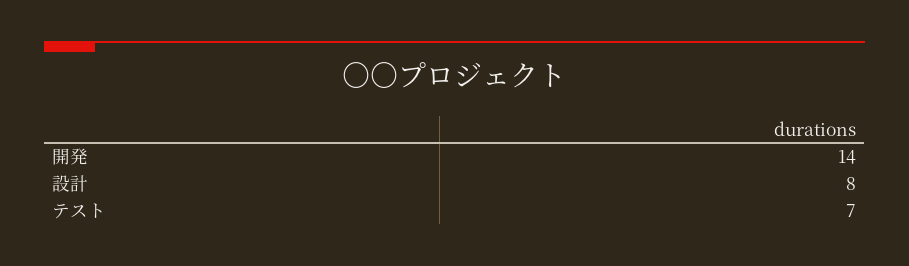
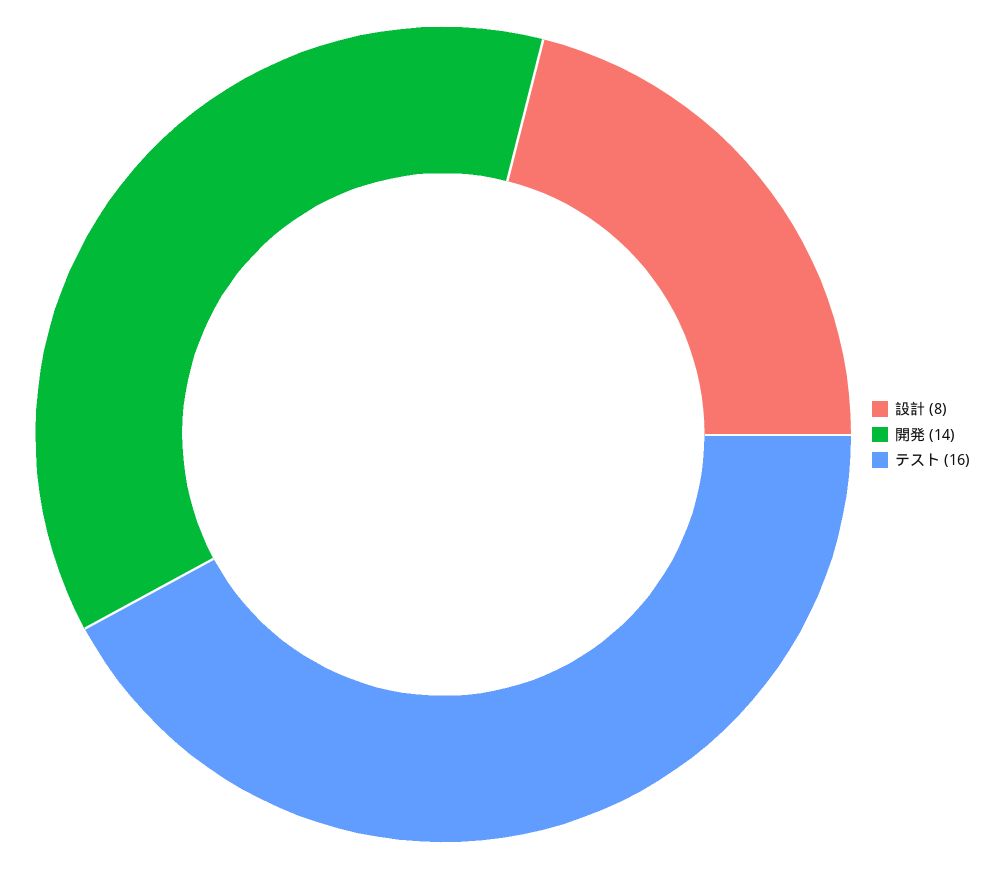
  {
    "開発": 14,
    "設計": 8,
-   "テスト": 7
+   "テスト": 16
  }

